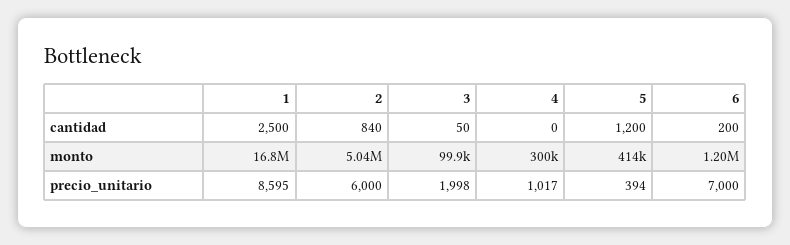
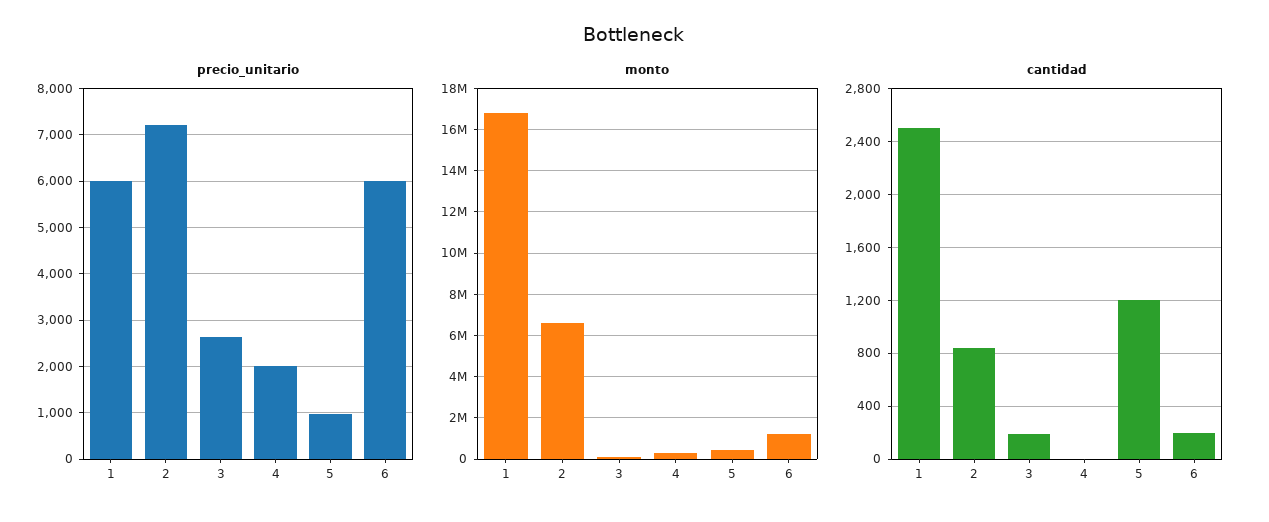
  {
    "cantidad": {
      "1": 2500,
      "2": 840,
-     "3": 50,
+     "3": 200,
      "4": 0,
      "5": 1200,
      "6": 200
    },
    "monto": {
      "1": 16800000,
-     "2": 5040000,
+     "2": 6500000,
      "3": 99900,
      "4": 300000,
      "5": 414000,
      "6": 1200000
    },
    "precio_unitario": {
-     "1": 8595,
+     "1": 6000,
-     "2": 6000,
+     "2": 7200,
-     "3": 1998,
+     "3": 2600,
-     "4": 1017,
+     "4": 2000,
-     "5": 394,
+     "5": 1000,
-     "6": 7000
+     "6": 6000
    }
  }

